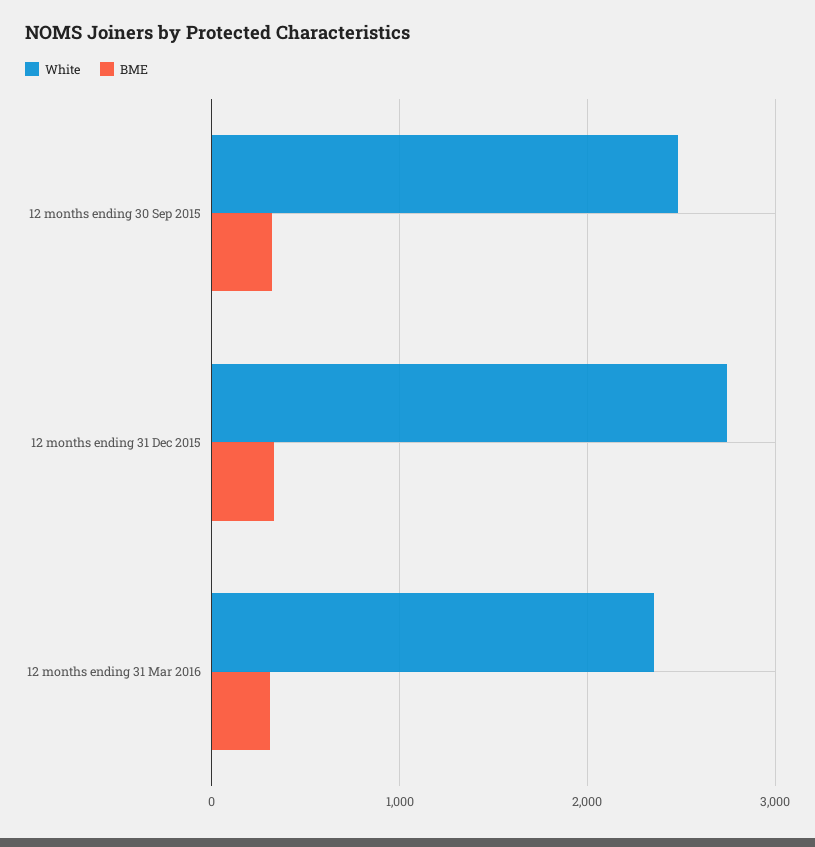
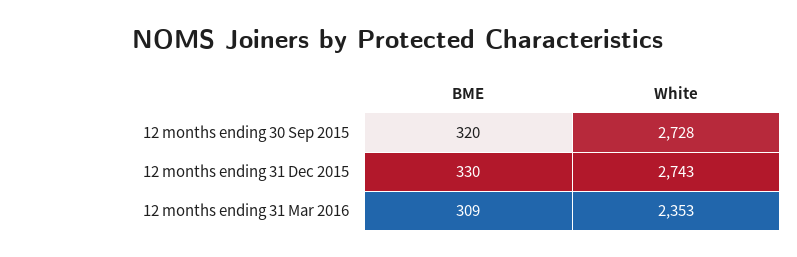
  {
    "White": {
-     "12 months ending 30 Sep 2015": 2500,
+     "12 months ending 30 Sep 2015": 2728,
      "12 months ending 31 Dec 2015": 2743,
      "12 months ending 31 Mar 2016": 2353
    },
    "BME": {
      "12 months ending 30 Sep 2015": 320,
      "12 months ending 31 Dec 2015": 330,
      "12 months ending 31 Mar 2016": 309
    }
  }

